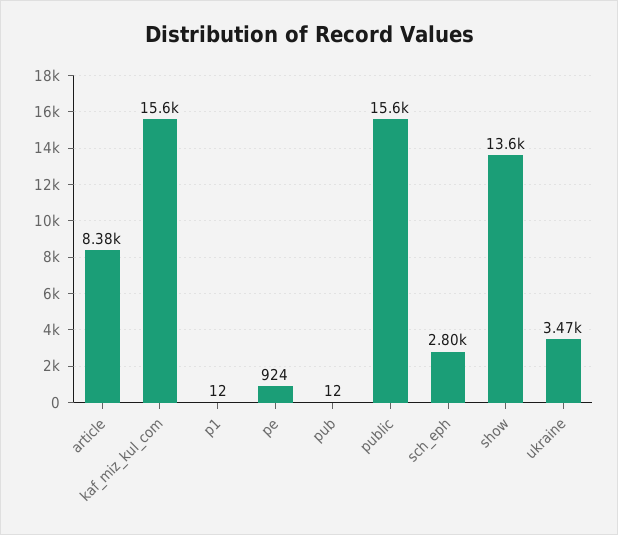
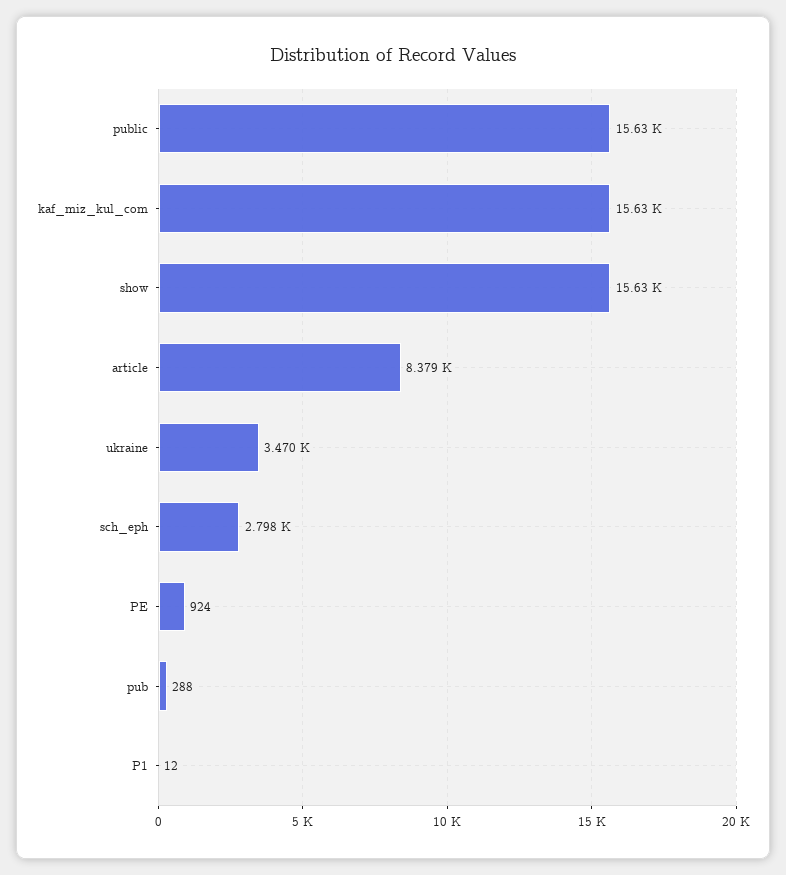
  {
    "article": 8379,
    "kaf_miz_kul_com": 15630,
    "p1": 12,
    "pe": 924,
-   "pub": 12,
+   "pub": 288,
    "public": 15630,
    "sch_eph": 2798,
-   "show": 13600,
+   "show": 15630,
    "ukraine": 3470
  }

